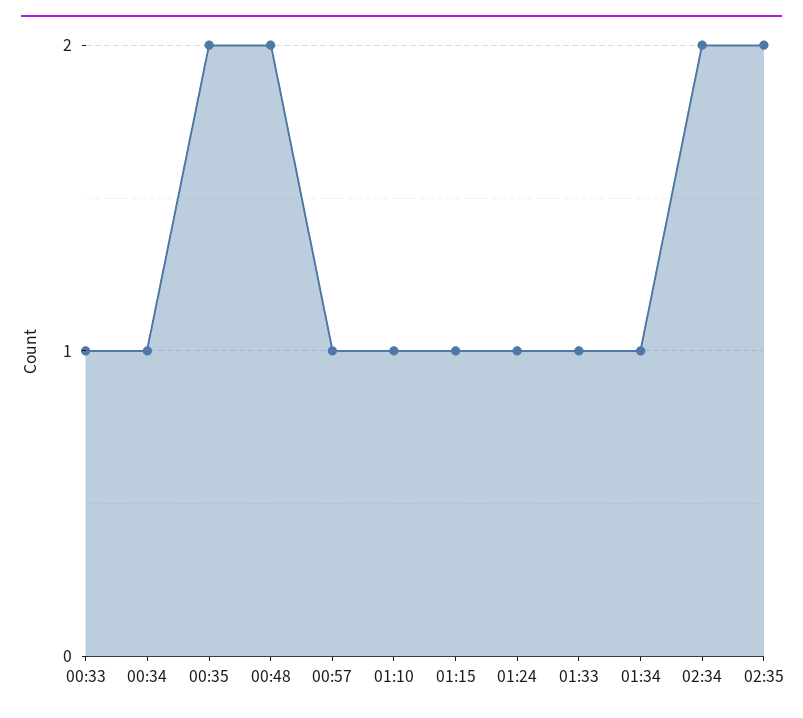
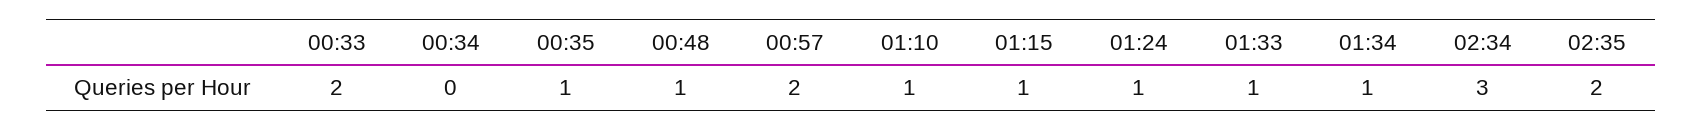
  {
-   "00:33": 1,
+   "00:33": 2,
-   "00:34": 1,
+   "00:34": 0,
-   "00:35": 2,
+   "00:35": 1,
-   "00:48": 2,
+   "00:48": 1,
-   "00:57": 1,
+   "00:57": 2,
    "01:10": 1,
    "01:15": 1,
    "01:24": 1,
    "01:33": 1,
    "01:34": 1,
-   "02:34": 2,
+   "02:34": 3,
    "02:35": 2
  }

